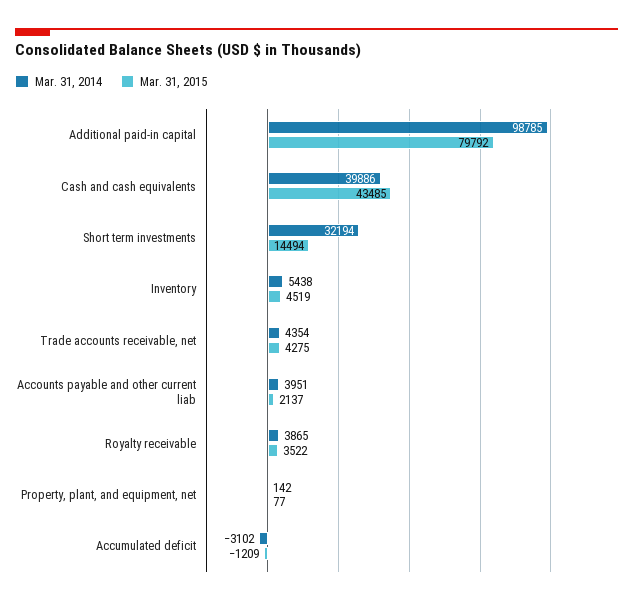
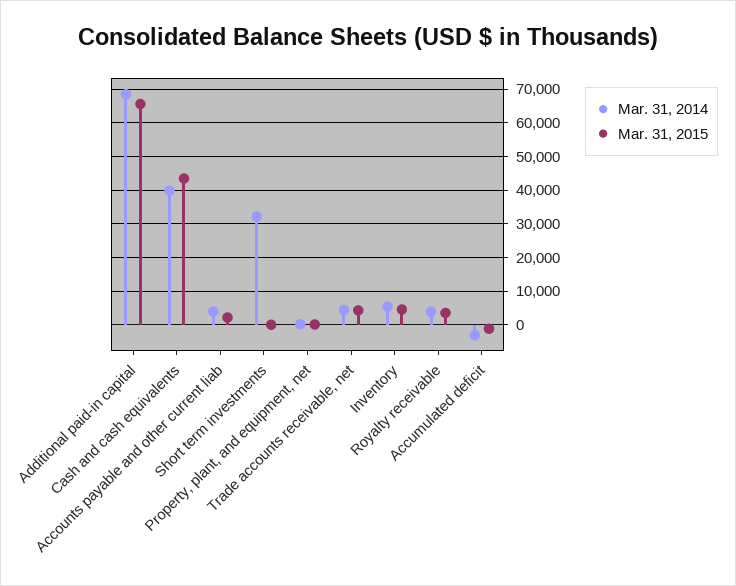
  {
    "Mar. 31, 2014": {
-     "Additional paid-in capital": 98785,
+     "Additional paid-in capital": 68000,
      "Cash and cash equivalents": 39886,
      "Short term investments": 32194,
      "Inventory": 5438,
      "Trade accounts receivable, net": 4354,
      "Accounts payable and other current liab": 3951,
      "Royalty receivable": 3865,
      "Property, plant, and equipment, net": 142,
      "Accumulated deficit": -3102
    },
    "Mar. 31, 2015": {
-     "Additional paid-in capital": 79792,
+     "Additional paid-in capital": 66000,
      "Cash and cash equivalents": 43485,
-     "Short term investments": 14494,
+     "Short term investments": 0,
      "Inventory": 4519,
      "Trade accounts receivable, net": 4275,
      "Accounts payable and other current liab": 2137,
      "Royalty receivable": 3522,
      "Property, plant, and equipment, net": 77,
      "Accumulated deficit": -1209
    }
  }

